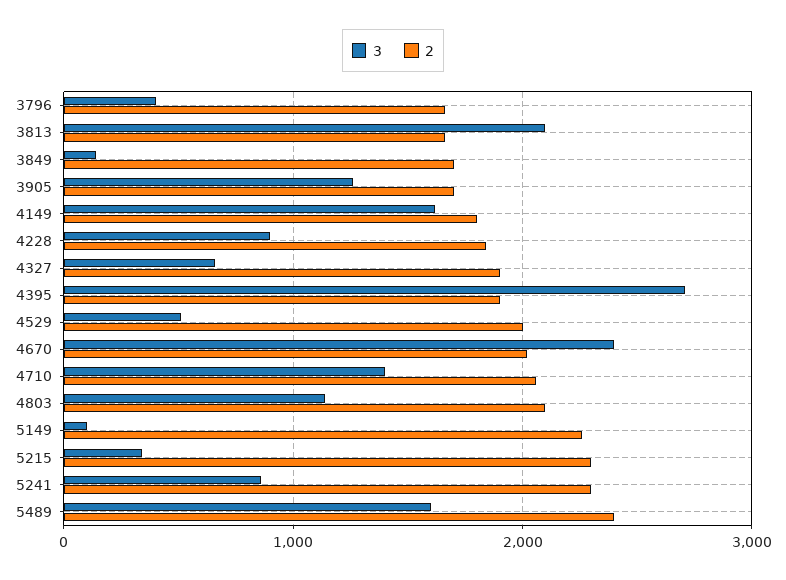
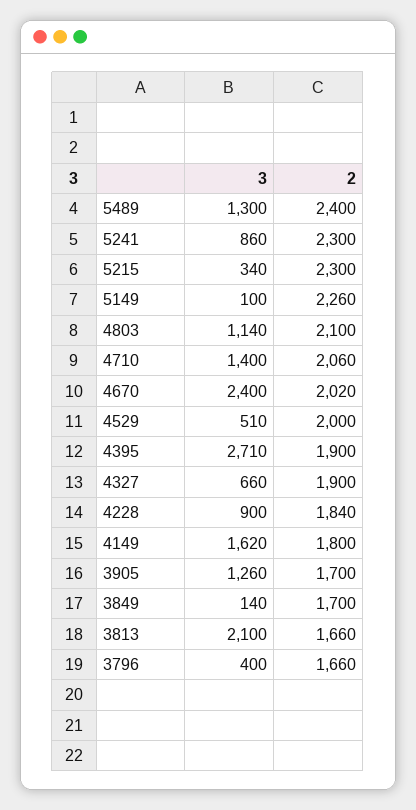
  {
    "3": {
      "3796": 400,
      "3813": 2100,
      "3849": 140,
      "3905": 1260,
      "4149": 1620,
      "4228": 900,
      "4327": 660,
      "4395": 2710,
      "4529": 510,
      "4670": 2400,
      "4710": 1400,
      "4803": 1140,
      "5149": 100,
      "5215": 340,
      "5241": 860,
-     "5489": 1600
+     "5489": 1300
    },
    "2": {
      "3796": 1660,
      "3813": 1660,
      "3849": 1700,
      "3905": 1700,
      "4149": 1800,
      "4228": 1840,
      "4327": 1900,
      "4395": 1900,
      "4529": 2000,
      "4670": 2020,
      "4710": 2060,
      "4803": 2100,
      "5149": 2260,
      "5215": 2300,
      "5241": 2300,
      "5489": 2400
    }
  }

